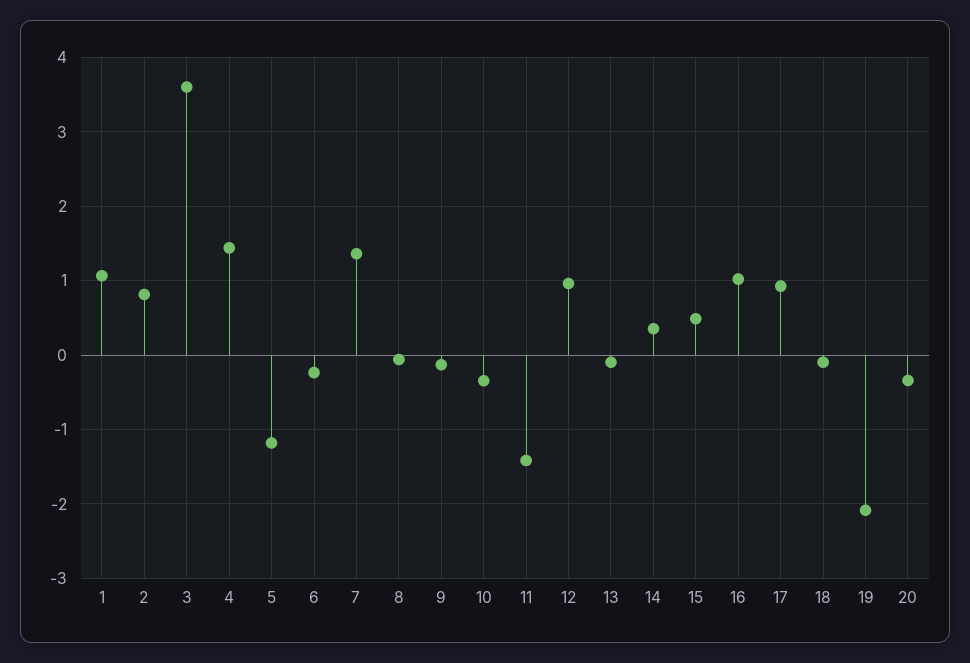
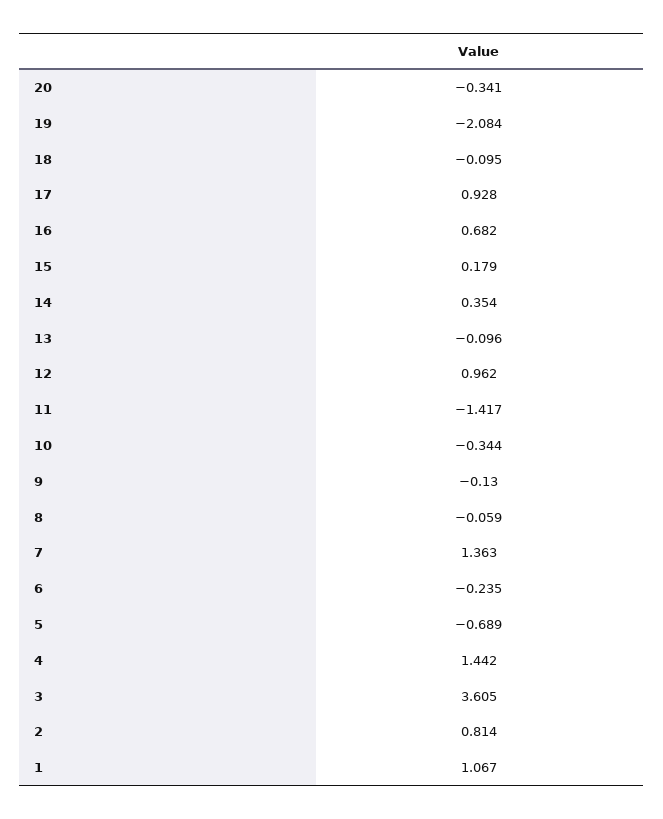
  {
    "1": 1.067,
    "2": 0.814,
    "3": 3.605,
    "4": 1.442,
-   "5": -1.2,
+   "5": -0.689,
    "6": -0.235,
    "7": 1.363,
    "8": -0.059,
    "9": -0.13,
    "10": -0.344,
    "11": -1.417,
    "12": 0.962,
    "13": -0.096,
    "14": 0.354,
-   "15": 0.5,
+   "15": 0.179,
-   "16": 1,
+   "16": 0.682,
    "17": 0.928,
    "18": -0.095,
    "19": -2.084,
    "20": -0.341
  }

